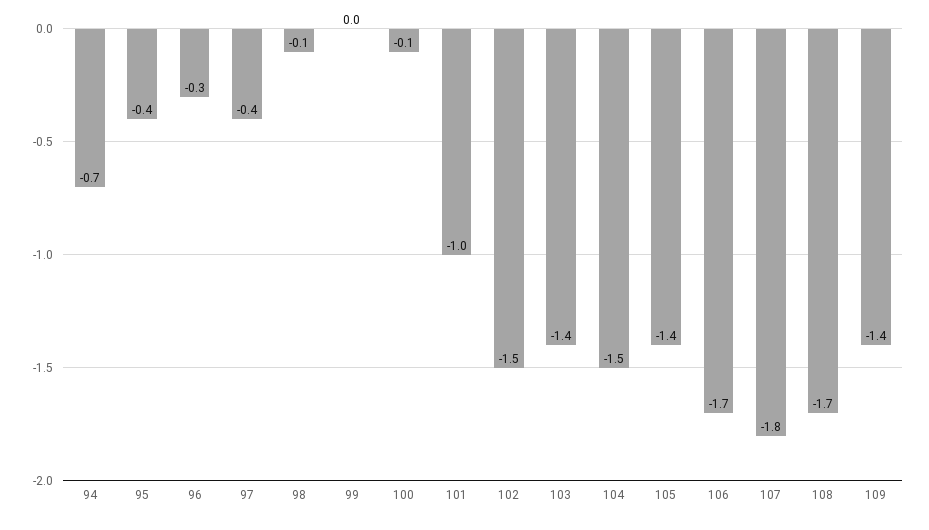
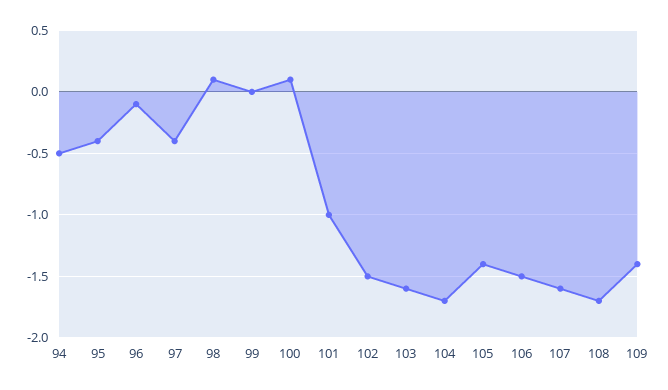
  {
-   "94": -0.7,
+   "94": -0.5,
    "95": -0.4,
-   "96": -0.3,
+   "96": -0.1,
    "97": -0.4,
-   "98": -0.1,
+   "98": 0.1,
    "99": 0,
-   "100": -0.1,
+   "100": 0.1,
    "101": -1,
    "102": -1.5,
-   "103": -1.4,
+   "103": -1.6,
-   "104": -1.5,
+   "104": -1.7,
    "105": -1.4,
-   "106": -1.7,
+   "106": -1.5,
-   "107": -1.8,
+   "107": -1.6,
    "108": -1.7,
    "109": -1.4
  }

